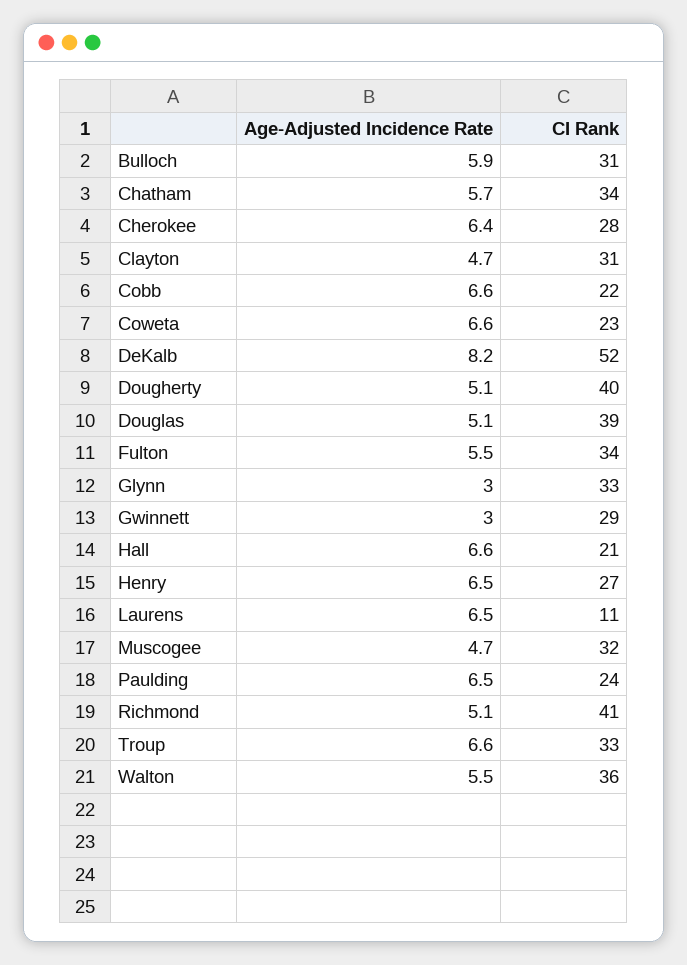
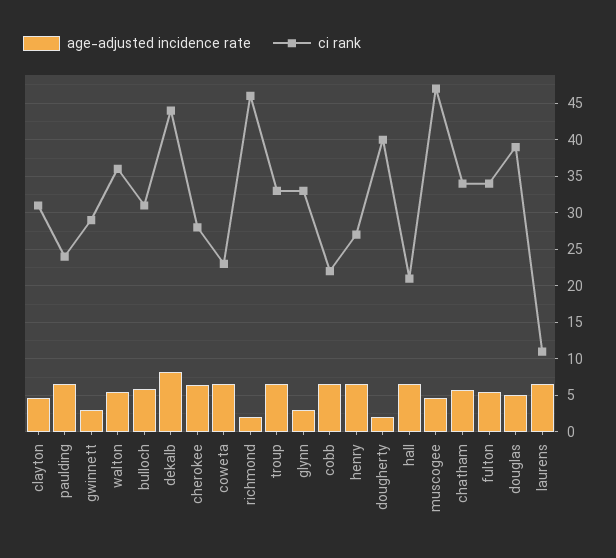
  {
    "Age-Adjusted Incidence Rate": {
      "Bulloch": 5.9,
      "Chatham": 5.7,
      "Cherokee": 6.4,
      "Clayton": 4.7,
      "Cobb": 6.6,
      "Coweta": 6.6,
      "DeKalb": 8.2,
-     "Dougherty": 5.1,
+     "Dougherty": 2,
      "Douglas": 5.1,
      "Fulton": 5.5,
      "Glynn": 3,
      "Gwinnett": 3,
      "Hall": 6.6,
      "Henry": 6.5,
      "Laurens": 6.5,
      "Muscogee": 4.7,
      "Paulding": 6.5,
-     "Richmond": 5.1,
+     "Richmond": 2,
      "Troup": 6.6,
      "Walton": 5.5
    },
    "CI Rank": {
      "Bulloch": 31,
      "Chatham": 34,
      "Cherokee": 28,
      "Clayton": 31,
      "Cobb": 22,
      "Coweta": 23,
-     "DeKalb": 52,
+     "DeKalb": 44,
      "Dougherty": 40,
      "Douglas": 39,
      "Fulton": 34,
      "Glynn": 33,
      "Gwinnett": 29,
      "Hall": 21,
      "Henry": 27,
      "Laurens": 11,
-     "Muscogee": 32,
+     "Muscogee": 47,
      "Paulding": 24,
-     "Richmond": 41,
+     "Richmond": 46,
      "Troup": 33,
      "Walton": 36
    }
  }

